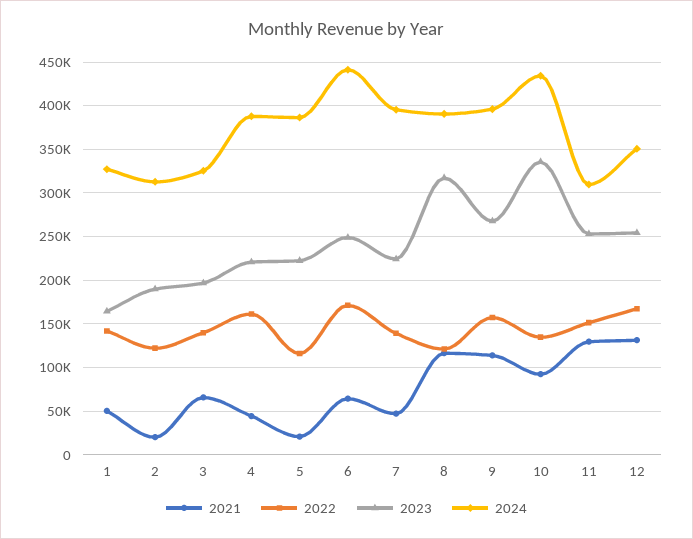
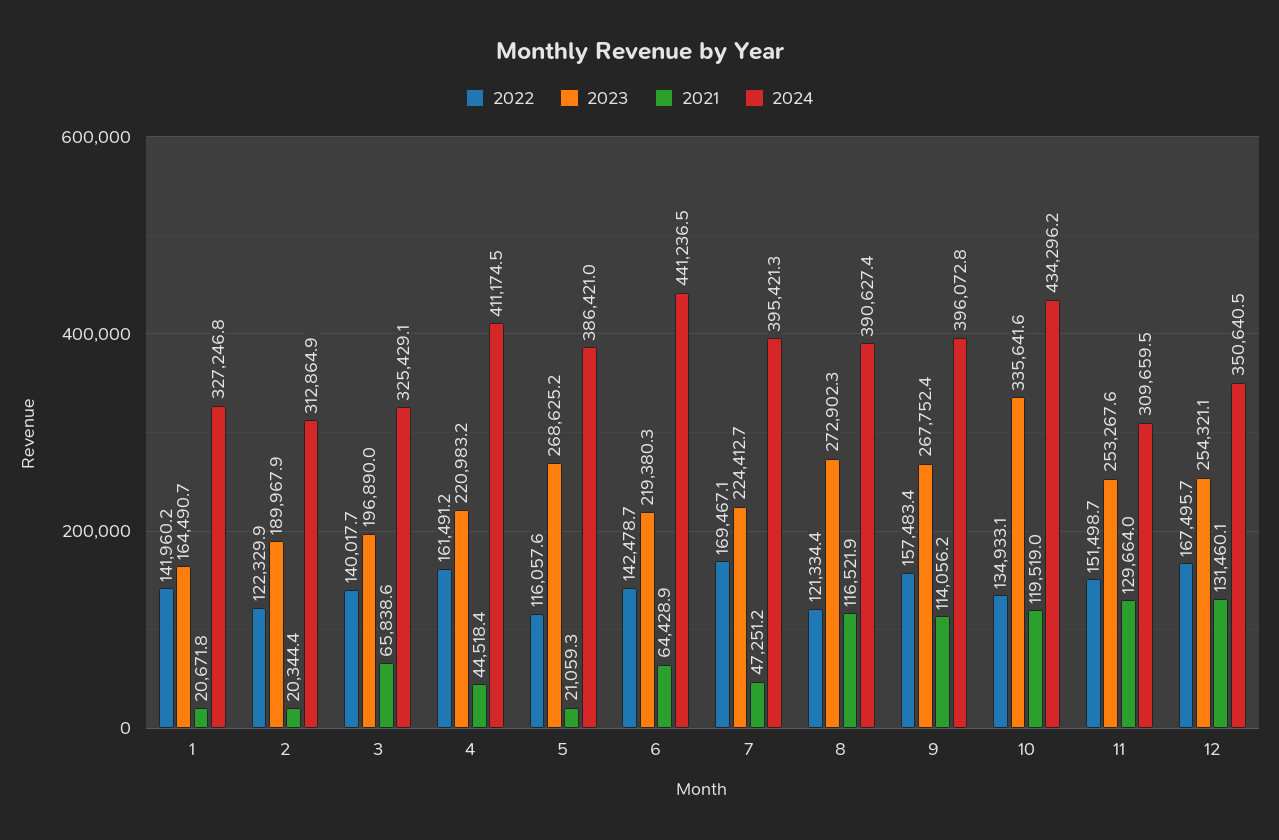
  {
    "2021": {
-     "1": 50000,
+     "1": 20671.8,
      "2": 20344.4,
      "3": 65838.6,
      "4": 44518.4,
      "5": 21059.3,
      "6": 64428.9,
      "7": 47251.2,
      "8": 116521.9,
      "9": 114056.2,
-     "10": 90000,
+     "10": 119519,
      "11": 129664,
      "12": 131460.1
    },
    "2022": {
      "1": 141960.2,
      "2": 122329.9,
      "3": 140017.7,
      "4": 161491.2,
      "5": 116057.6,
-     "6": 170000,
+     "6": 142478.7,
-     "7": 140000,
+     "7": 169467.1,
      "8": 121334.4,
      "9": 157483.4,
      "10": 134933.1,
      "11": 151498.7,
      "12": 167495.7
    },
    "2023": {
      "1": 164490.7,
      "2": 189967.9,
      "3": 196890,
      "4": 220983.2,
-     "5": 220000,
+     "5": 268625.2,
-     "6": 250000,
+     "6": 219380.3,
      "7": 224412.7,
-     "8": 320000,
+     "8": 272902.3,
      "9": 267752.4,
      "10": 335641.6,
      "11": 253267.6,
      "12": 254321.1
    },
    "2024": {
      "1": 327246.8,
      "2": 312864.9,
      "3": 325429.1,
-     "4": 390000,
+     "4": 411174.5,
      "5": 386421,
      "6": 441236.5,
      "7": 395421.3,
      "8": 390627.4,
      "9": 396072.8,
      "10": 434296.2,
      "11": 309659.5,
      "12": 350640.5
    }
  }

